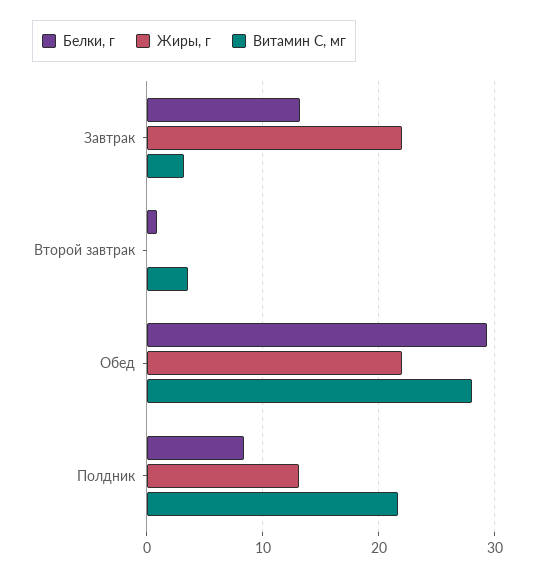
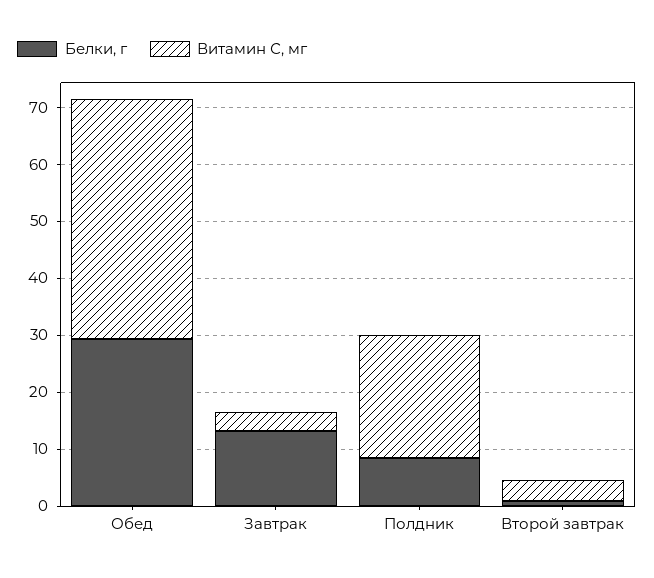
  {
    "Белки, г": {
      "Завтрак": 13,
      "Второй завтрак": 1,
      "Обед": 29,
      "Полдник": 8
    },
-   "Жиры, г": {
-     "Завтрак": 22,
-     "Второй завтрак": 0,
-     "Обед": 22,
-     "Полдник": 13
-   },
    "Витамин С, мг": {
      "Завтрак": 3,
      "Второй завтрак": 4,
-     "Обед": 28,
+     "Обед": 42,
      "Полдник": 22
    }
  }

